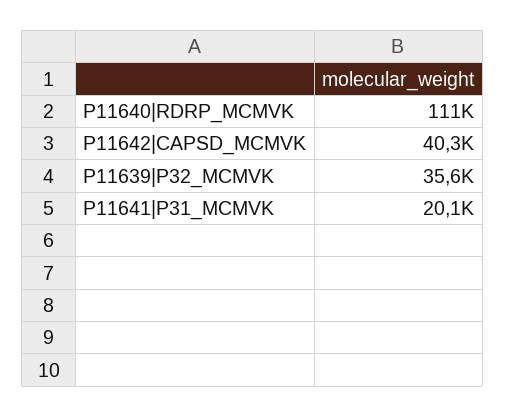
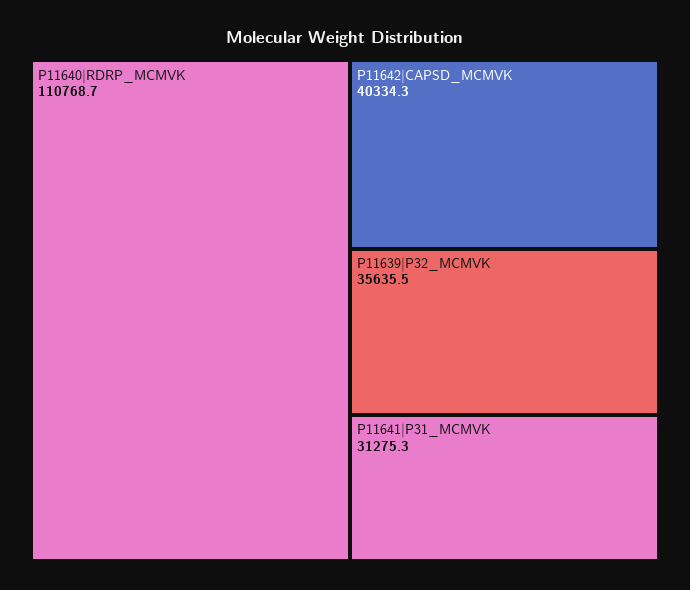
  {
    "P11640|RDRP_MCMVK": 110768.7,
    "P11642|CAPSD_MCMVK": 40334.3,
    "P11639|P32_MCMVK": 35635.5,
-   "P11641|P31_MCMVK": 20100
+   "P11641|P31_MCMVK": 31275.3
  }

